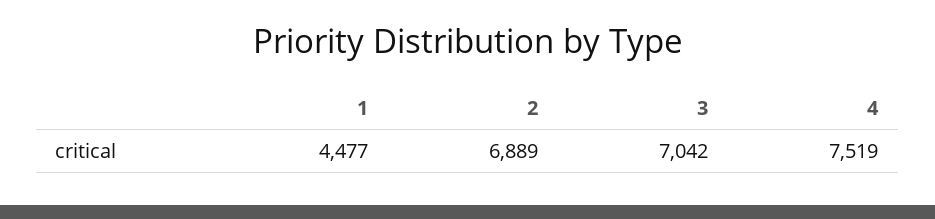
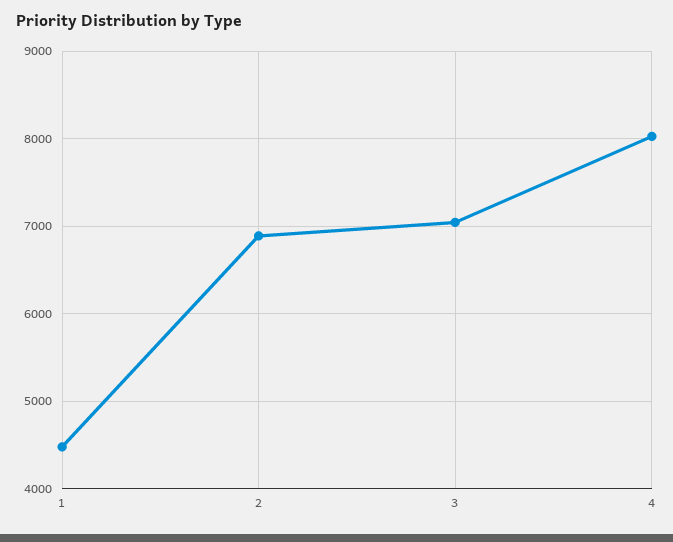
  {
    "1": 4477,
    "2": 6889,
    "3": 7042,
-   "4": 7519
+   "4": 8000
  }

